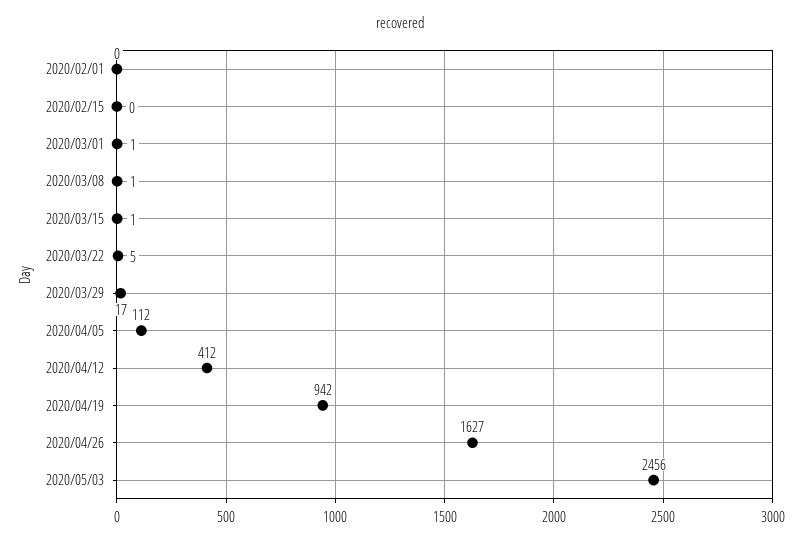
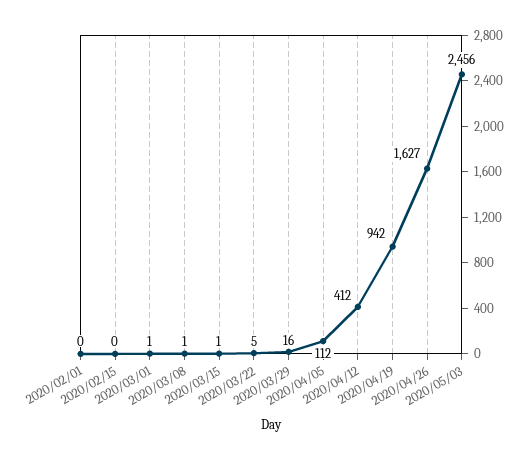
  {
    "2020/02/01": 0,
    "2020/02/15": 0,
    "2020/03/01": 1,
    "2020/03/08": 1,
    "2020/03/15": 1,
    "2020/03/22": 5,
-   "2020/03/29": 17,
+   "2020/03/29": 16,
    "2020/04/05": 112,
    "2020/04/12": 412,
    "2020/04/19": 942,
    "2020/04/26": 1627,
    "2020/05/03": 2456
  }

